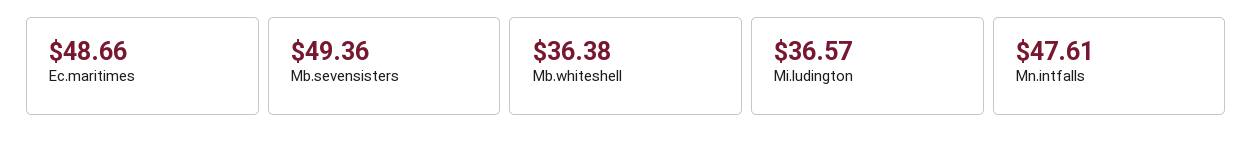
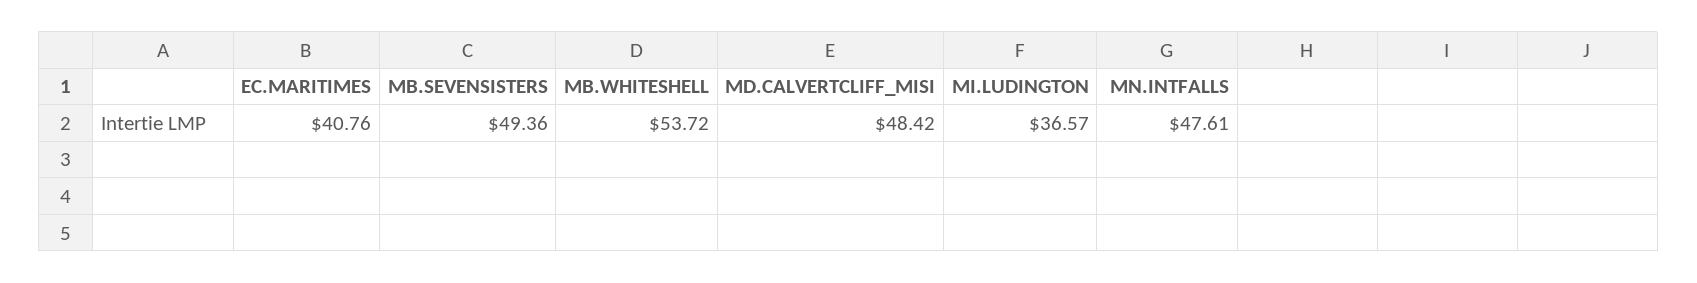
  {
-   "Ec.maritimes": 48.66,
+   "Ec.maritimes": 40.76,
    "Mb.sevensisters": 49.36,
-   "Mb.whiteshell": 36.38,
+   "Mb.whiteshell": 53.72,
    "Mi.ludington": 36.57,
-   "Mn.intfalls": 47.61
+   "Mn.intfalls": 47.61,
+   "MD.CALVERTCLIFF_MISI": 48.42
  }

